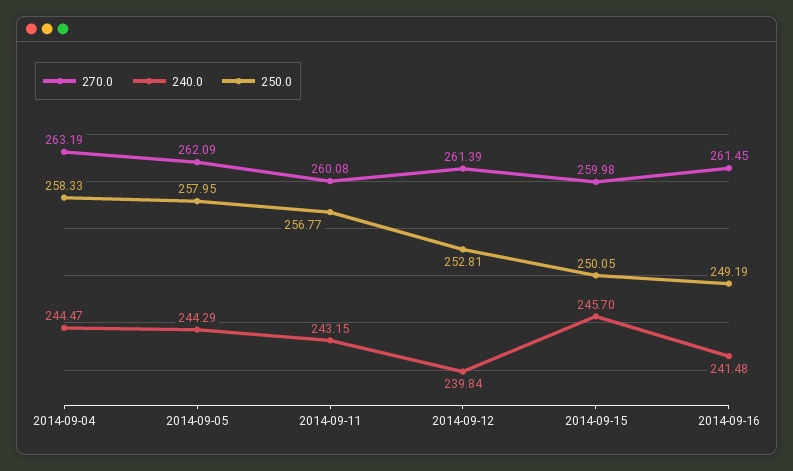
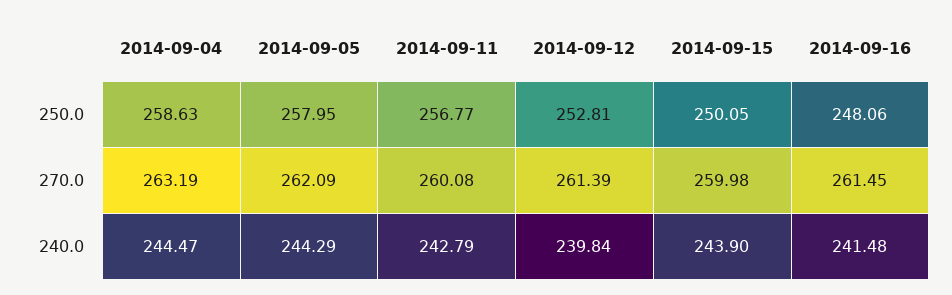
  {
    "270.0": {
      "2014-09-04": 263.19,
      "2014-09-05": 262.09,
      "2014-09-11": 260.08,
      "2014-09-12": 261.39,
      "2014-09-15": 259.98,
      "2014-09-16": 261.45
    },
    "240.0": {
      "2014-09-04": 244.47,
      "2014-09-05": 244.29,
-     "2014-09-11": 243.15,
+     "2014-09-11": 242.79,
      "2014-09-12": 239.84,
-     "2014-09-15": 245.7,
+     "2014-09-15": 243.9,
      "2014-09-16": 241.48
    },
    "250.0": {
-     "2014-09-04": 258.33,
+     "2014-09-04": 258.63,
      "2014-09-05": 257.95,
      "2014-09-11": 256.77,
      "2014-09-12": 252.81,
      "2014-09-15": 250.05,
-     "2014-09-16": 249.19
+     "2014-09-16": 248.06
    }
  }

